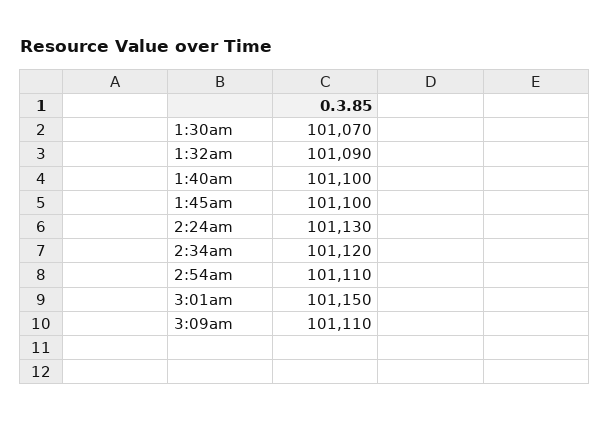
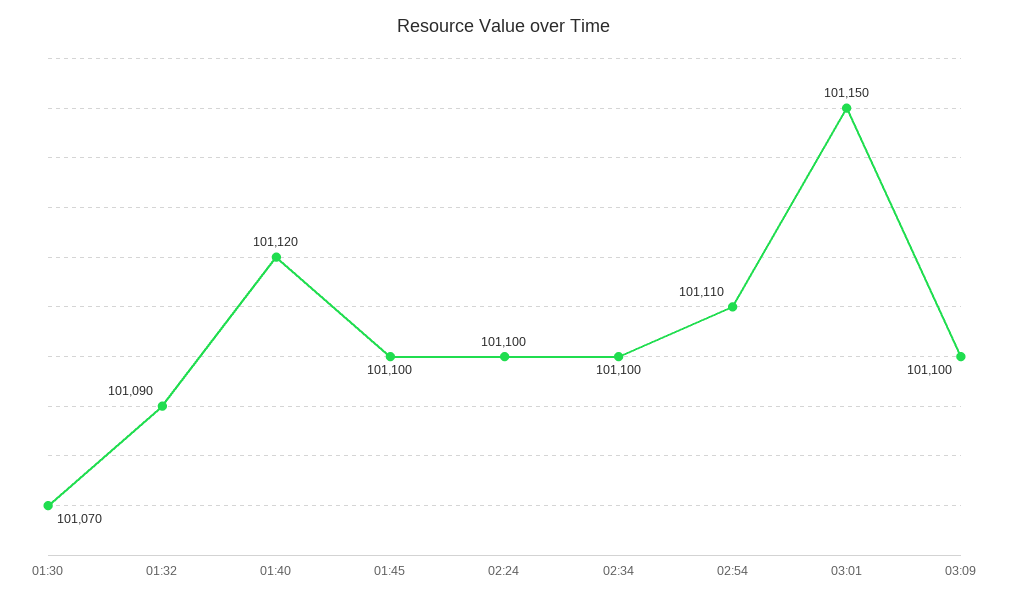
  {
    "1:30am": 101070,
    "1:32am": 101090,
-   "1:40am": 101100,
+   "1:40am": 101120,
    "1:45am": 101100,
-   "2:24am": 101130,
+   "2:24am": 101100,
-   "2:34am": 101120,
+   "2:34am": 101100,
    "2:54am": 101110,
    "3:01am": 101150,
-   "3:09am": 101110
+   "3:09am": 101100
  }

